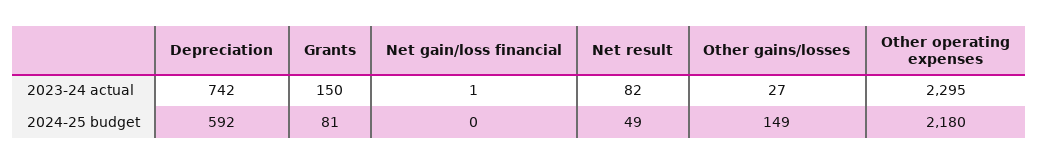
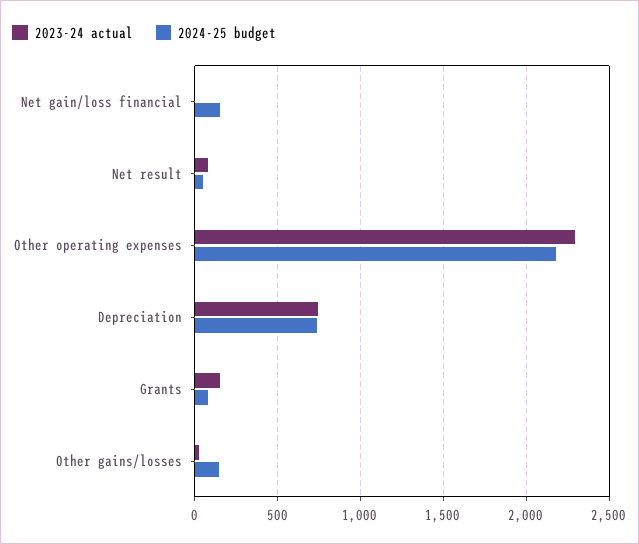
  {
    "2023-24 actual": {
      "Depreciation": 742,
      "Grants": 150,
      "Net gain/loss financial": 1,
      "Net result": 82,
      "Other gains/losses": 27,
      "Other operating expenses": 2295
    },
    "2024-25 budget": {
-     "Depreciation": 592,
+     "Depreciation": 750,
      "Grants": 81,
-     "Net gain/loss financial": 0,
+     "Net gain/loss financial": 150,
      "Net result": 49,
      "Other gains/losses": 149,
      "Other operating expenses": 2180
    }
  }

